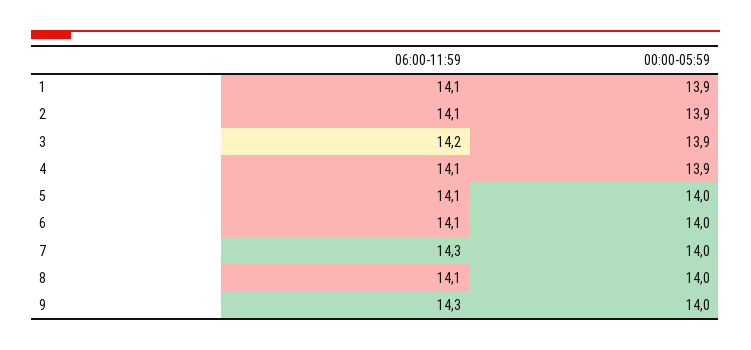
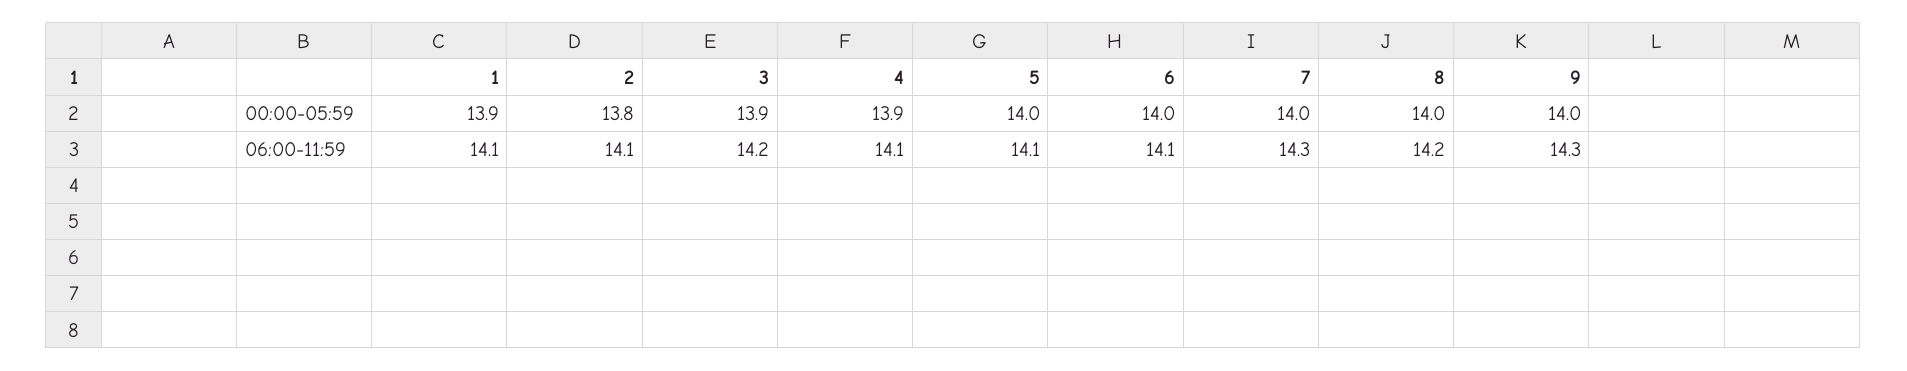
  {
    "06:00-11:59": {
      "1": 14.1,
      "2": 14.1,
      "3": 14.2,
      "4": 14.1,
      "5": 14.1,
      "6": 14.1,
      "7": 14.3,
-     "8": 14.1,
+     "8": 14.2,
      "9": 14.3
    },
    "00:00-05:59": {
      "1": 13.9,
-     "2": 13.9,
+     "2": 13.8,
      "3": 13.9,
      "4": 13.9,
      "5": 14,
      "6": 14,
      "7": 14,
      "8": 14,
      "9": 14
    }
  }

